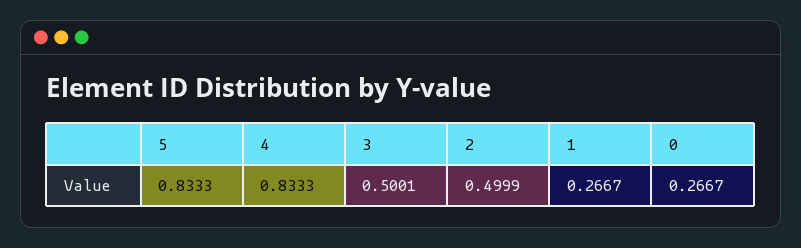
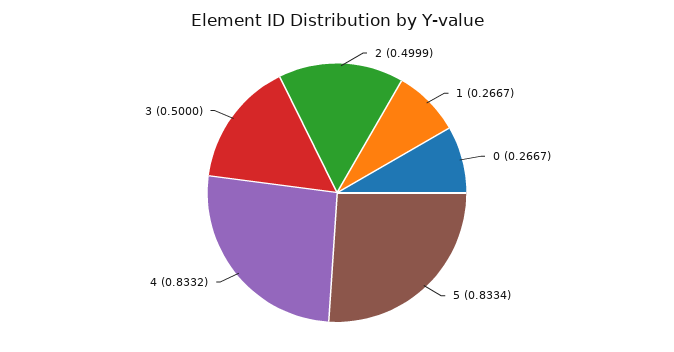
  {
-   "5": 0.8333,
+   "5": 0.8334,
-   "4": 0.8333,
+   "4": 0.8332,
-   "3": 0.5001,
+   "3": 0.5,
    "2": 0.4999,
    "1": 0.2667,
    "0": 0.2667
  }

